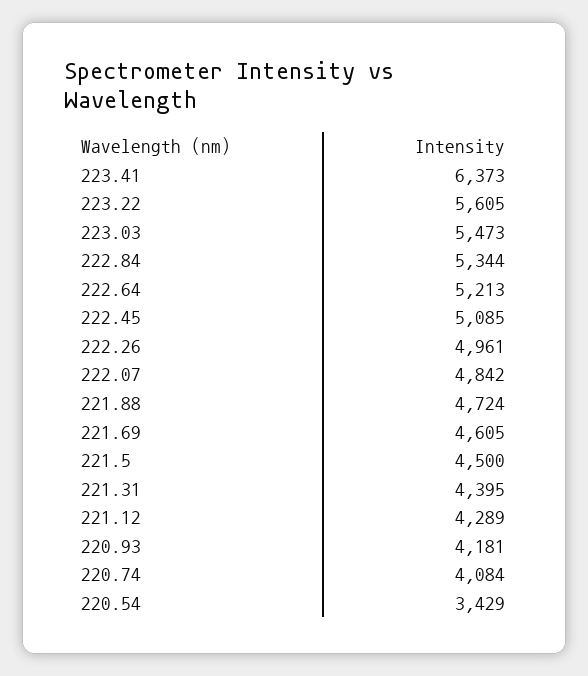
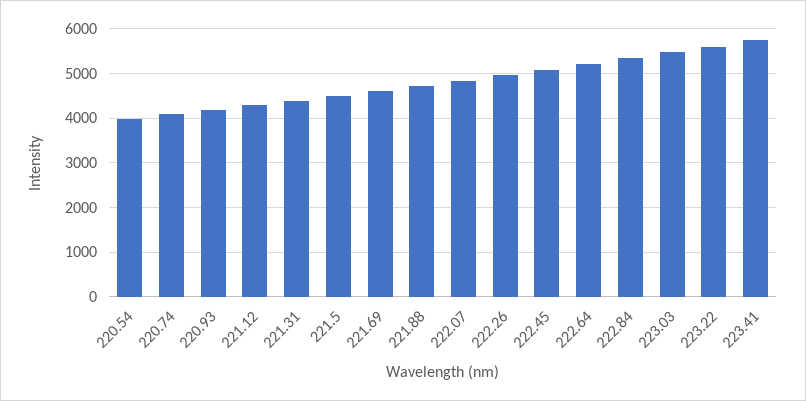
  {
-   "223.41": 6373,
+   "223.41": 5800,
    "223.22": 5605,
    "223.03": 5473,
    "222.84": 5344,
    "222.64": 5213,
    "222.45": 5085,
    "222.26": 4961,
    "222.07": 4842,
    "221.88": 4724,
    "221.69": 4605,
    "221.5": 4500,
    "221.31": 4395,
    "221.12": 4289,
    "220.93": 4181,
    "220.74": 4084,
-   "220.54": 3429
+   "220.54": 4000
  }

